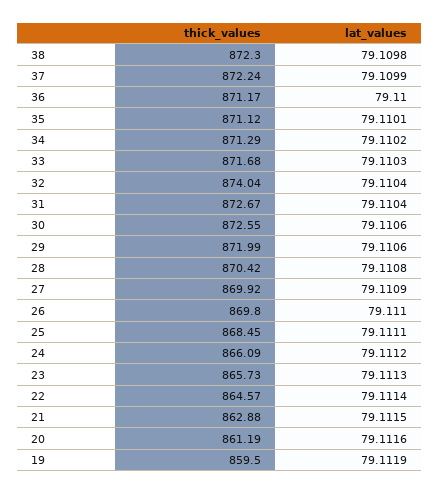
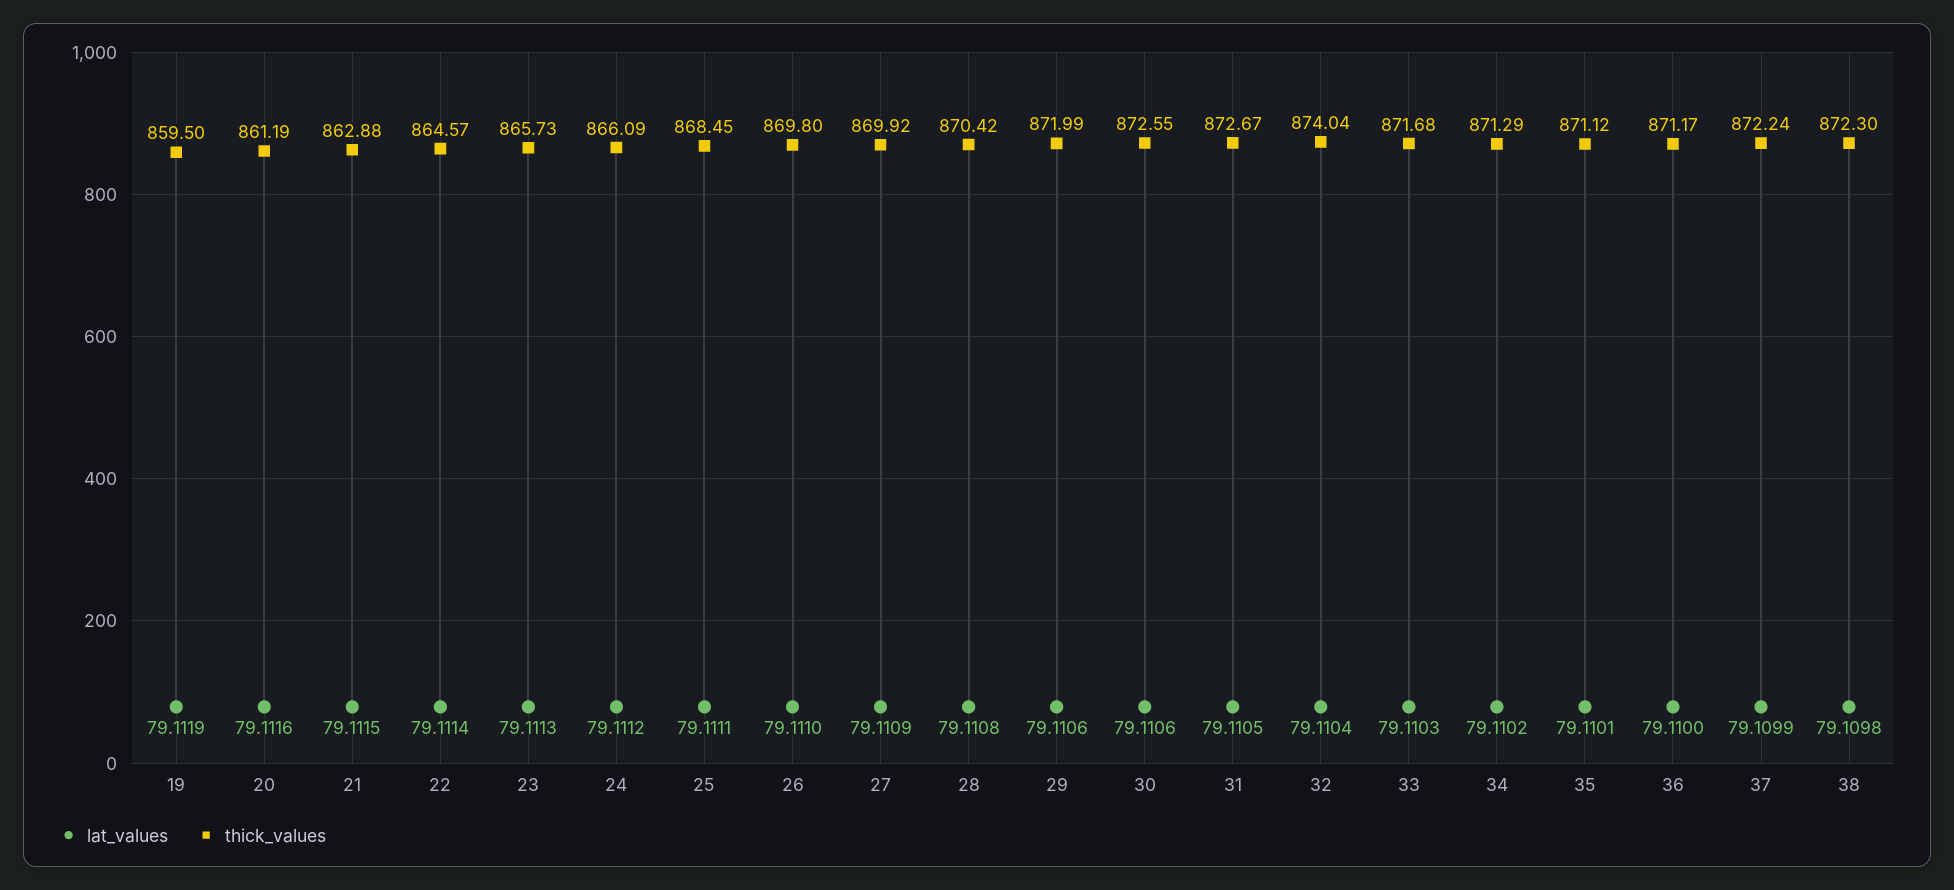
  {
    "thick_values": {
      "38": 872.3,
      "37": 872.24,
      "36": 871.17,
      "35": 871.12,
      "34": 871.29,
      "33": 871.68,
      "32": 874.04,
      "31": 872.67,
      "30": 872.55,
      "29": 871.99,
      "28": 870.42,
      "27": 869.92,
      "26": 869.8,
      "25": 868.45,
      "24": 866.09,
      "23": 865.73,
      "22": 864.57,
      "21": 862.88,
      "20": 861.19,
      "19": 859.5
    },
    "lat_values": {
      "38": 79.1098,
      "37": 79.1099,
      "36": 79.11,
      "35": 79.1101,
      "34": 79.1102,
      "33": 79.1103,
      "32": 79.1104,
-     "31": 79.1104,
+     "31": 79.1105,
      "30": 79.1106,
      "29": 79.1106,
      "28": 79.1108,
      "27": 79.1109,
      "26": 79.111,
      "25": 79.1111,
      "24": 79.1112,
      "23": 79.1113,
      "22": 79.1114,
      "21": 79.1115,
      "20": 79.1116,
      "19": 79.1119
    }
  }

